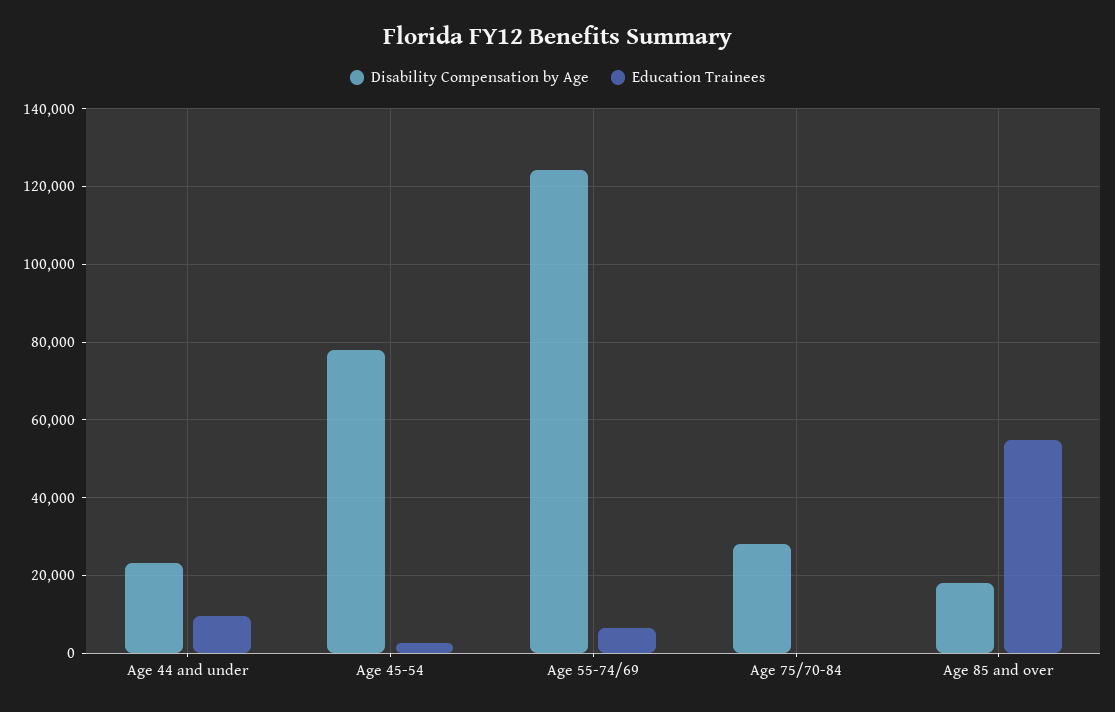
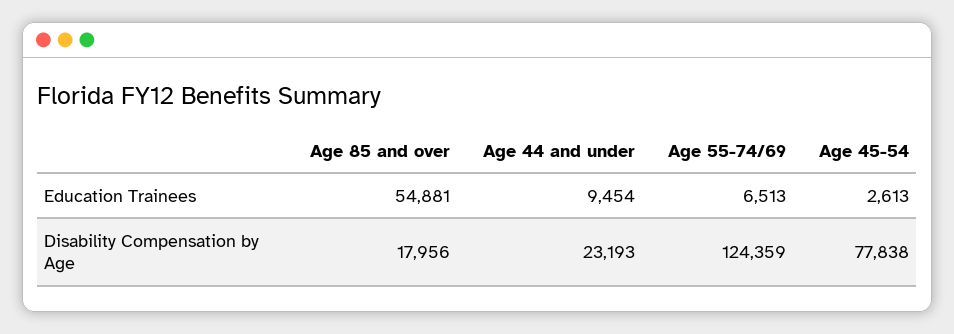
  {
    "Disability Compensation by Age": {
      "Age 44 and under": 23193,
      "Age 45-54": 77838,
      "Age 55-74/69": 124359,
-     "Age 75/70-84": 28000,
      "Age 85 and over": 17956
    },
    "Education Trainees": {
      "Age 44 and under": 9454,
      "Age 45-54": 2613,
      "Age 55-74/69": 6513,
-     "Age 75/70-84": 0,
      "Age 85 and over": 54881
    }
  }

